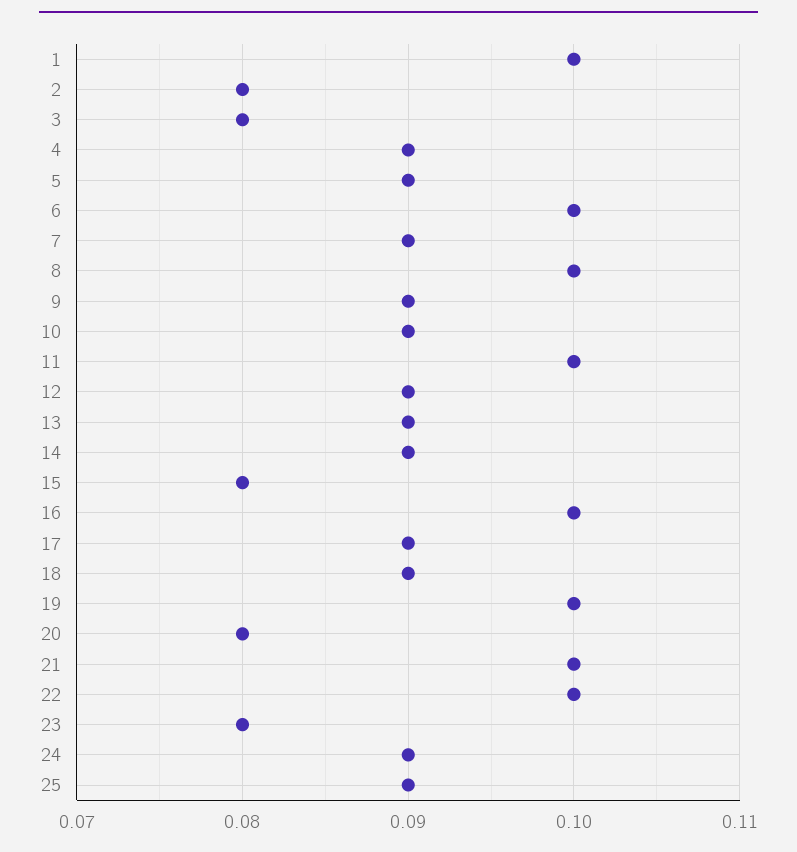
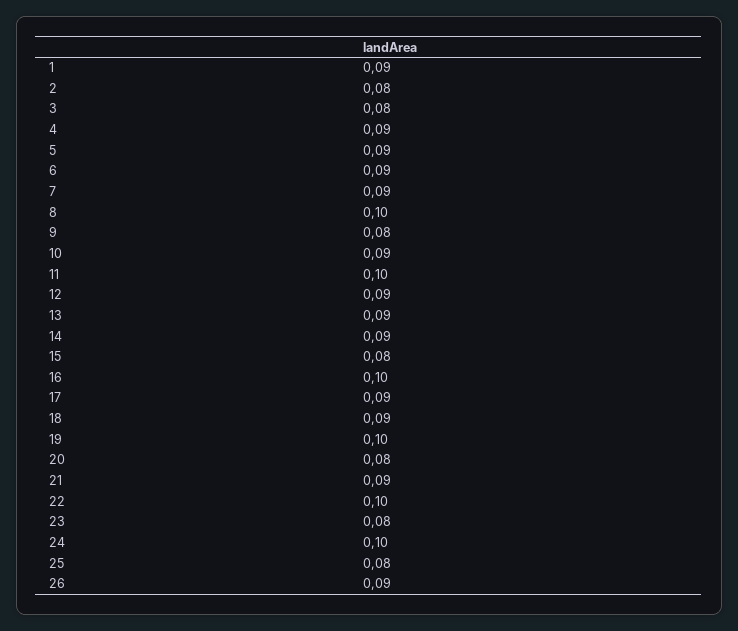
  {
-   "1": 0.1,
+   "1": 0.09,
    "2": 0.08,
    "3": 0.08,
    "4": 0.09,
    "5": 0.09,
-   "6": 0.1,
+   "6": 0.09,
    "7": 0.09,
    "8": 0.1,
-   "9": 0.09,
+   "9": 0.08,
    "10": 0.09,
    "11": 0.1,
    "12": 0.09,
    "13": 0.09,
    "14": 0.09,
    "15": 0.08,
    "16": 0.1,
    "17": 0.09,
    "18": 0.09,
    "19": 0.1,
    "20": 0.08,
-   "21": 0.1,
+   "21": 0.09,
    "22": 0.1,
    "23": 0.08,
-   "24": 0.09,
+   "24": 0.1,
-   "25": 0.09
+   "25": 0.08,
+   "26": 0.09
  }

